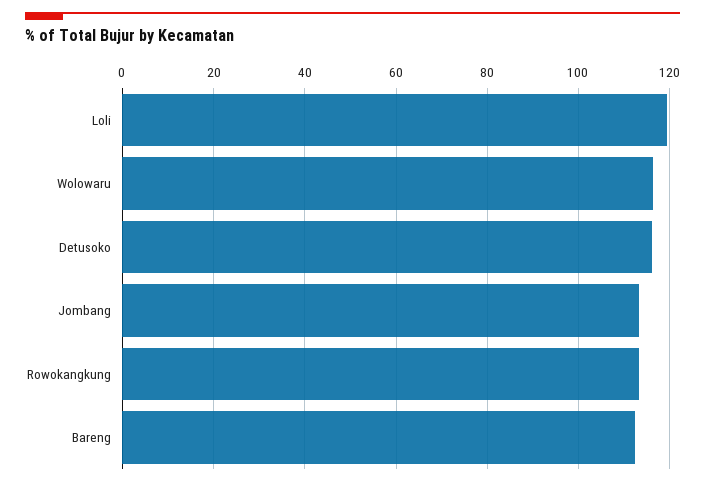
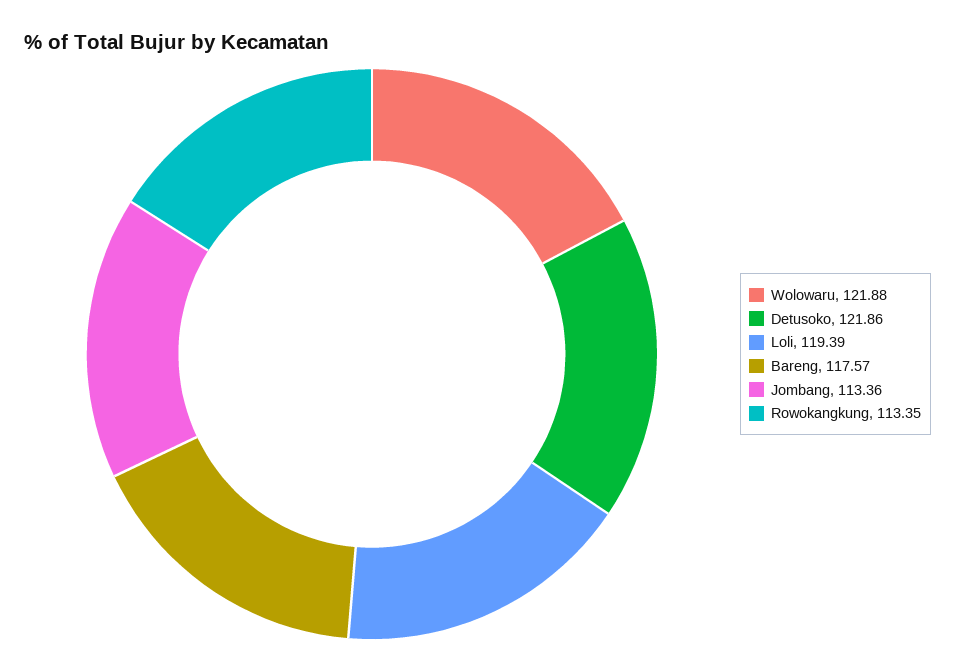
  {
    "Loli": 119.39,
-   "Wolowaru": 116,
+   "Wolowaru": 121.88,
-   "Detusoko": 116,
+   "Detusoko": 121.86,
    "Jombang": 113.36,
    "Rowokangkung": 113.35,
-   "Bareng": 112
+   "Bareng": 117.57
  }

